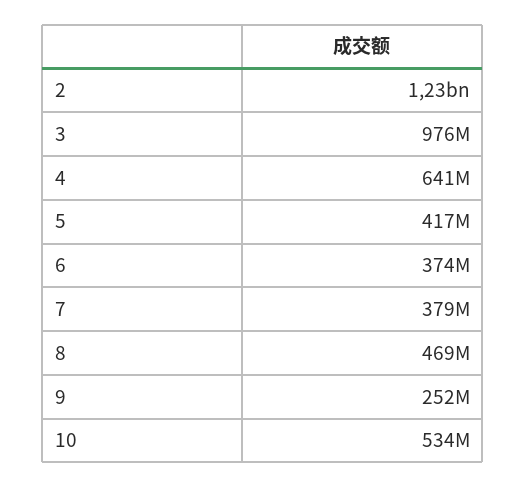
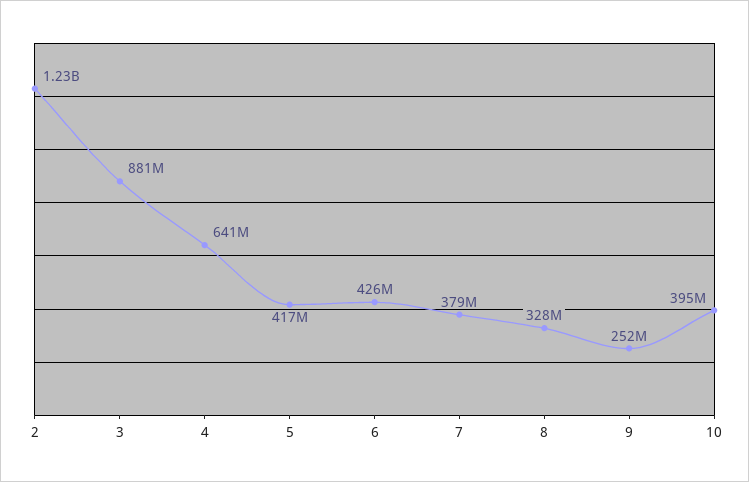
  {
    "2": 1230000000,
-   "3": 976000000,
+   "3": 881000000,
    "4": 641000000,
    "5": 417000000,
-   "6": 374000000,
+   "6": 426000000,
    "7": 379000000,
-   "8": 469000000,
+   "8": 328000000,
    "9": 252000000,
-   "10": 534000000
+   "10": 395000000
  }

